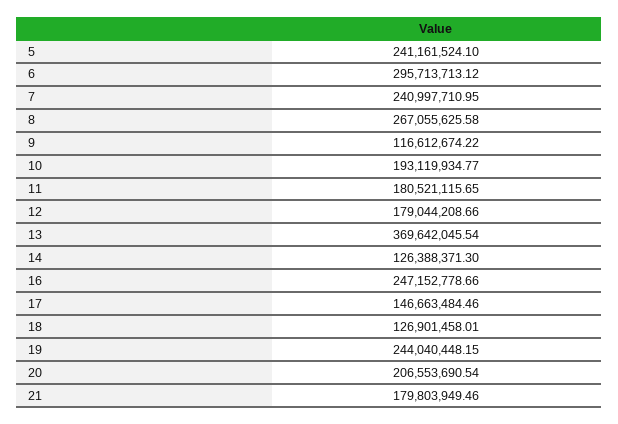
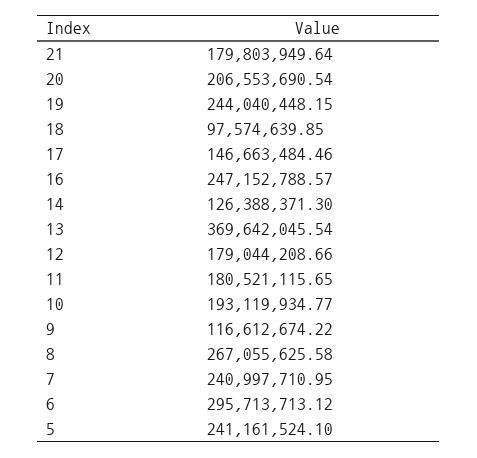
  {
    "5": 241161524.1,
    "6": 295713713.12,
    "7": 240997710.95,
    "8": 267055625.58,
    "9": 116612674.22,
    "10": 193119934.77,
    "11": 180521115.65,
    "12": 179044208.66,
    "13": 369642045.54,
    "14": 126388371.3,
-   "16": 247152778.66,
+   "16": 247152788.57,
    "17": 146663484.46,
-   "18": 126901458.01,
+   "18": 97574639.85,
    "19": 244040448.15,
    "20": 206553690.54,
-   "21": 179803949.46
+   "21": 179803949.64
  }

